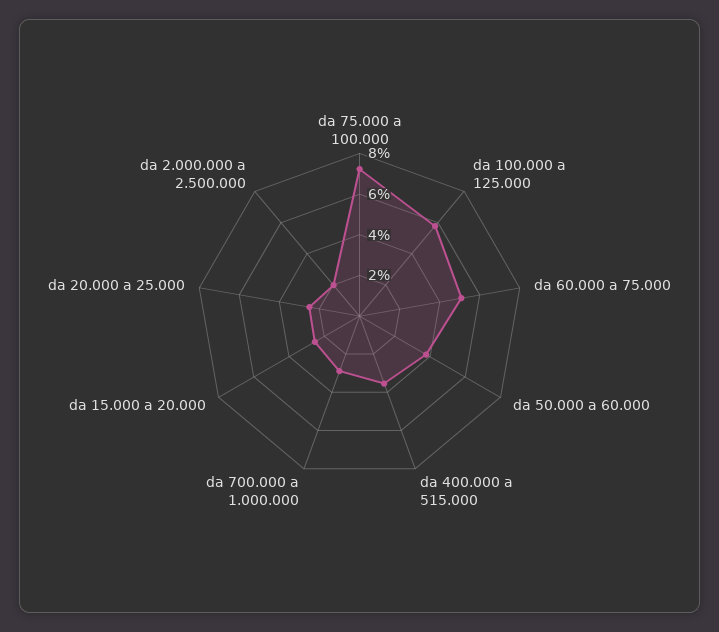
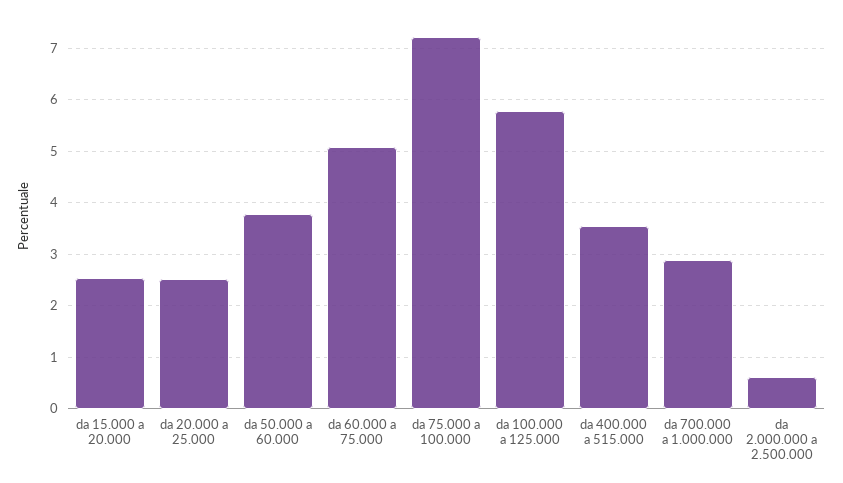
  {
    "da 75.000 a 100.000": 7.2,
    "da 100.000 a 125.000": 5.8,
    "da 60.000 a 75.000": 5,
    "da 50.000 a 60.000": 3.8,
    "da 400.000 a 515.000": 3.6,
    "da 700.000 a 1.000.000": 2.8,
    "da 15.000 a 20.000": 2.6,
    "da 20.000 a 25.000": 2.6,
-   "da 2.000.000 a 2.500.000": 2
+   "da 2.000.000 a 2.500.000": 0.6
  }

